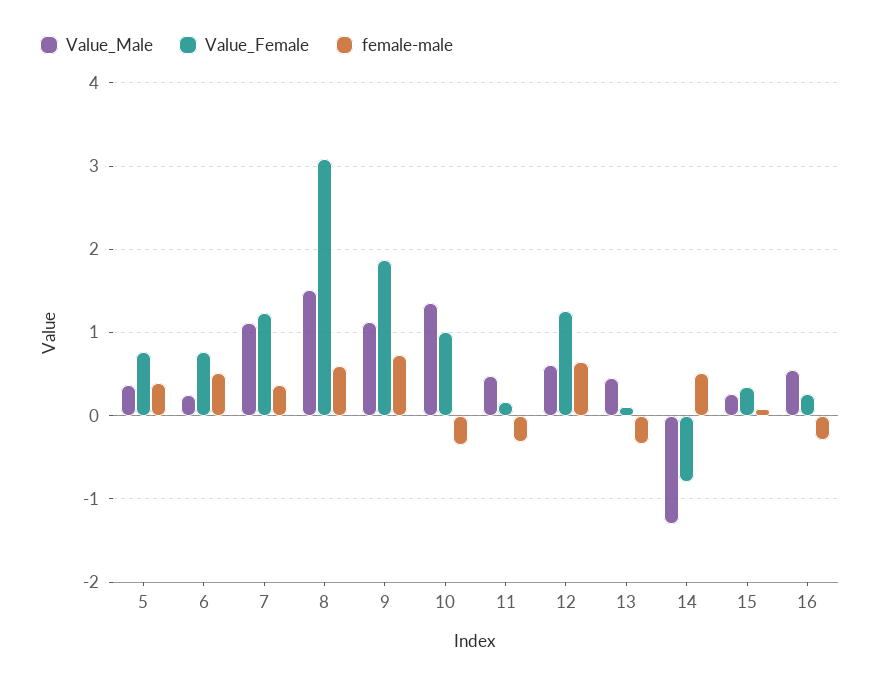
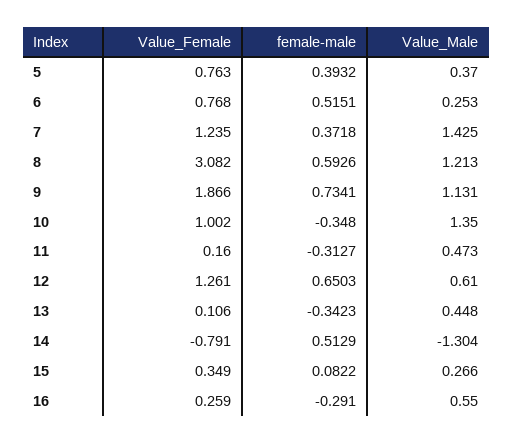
  {
    "Value_Male": {
      "5": 0.37,
      "6": 0.253,
-     "7": 1.1,
+     "7": 1.425,
-     "8": 1.5,
+     "8": 1.213,
      "9": 1.131,
      "10": 1.35,
      "11": 0.473,
      "12": 0.61,
      "13": 0.448,
      "14": -1.304,
      "15": 0.266,
      "16": 0.55
    },
    "Value_Female": {
      "5": 0.763,
      "6": 0.768,
      "7": 1.235,
      "8": 3.082,
      "9": 1.866,
      "10": 1.002,
      "11": 0.16,
      "12": 1.261,
      "13": 0.106,
      "14": -0.791,
      "15": 0.349,
      "16": 0.259
    },
    "female-male": {
      "5": 0.3932,
      "6": 0.5151,
      "7": 0.3718,
      "8": 0.5926,
      "9": 0.7341,
      "10": -0.348,
      "11": -0.3127,
      "12": 0.6503,
      "13": -0.3423,
      "14": 0.5129,
      "15": 0.0822,
      "16": -0.291
    }
  }

